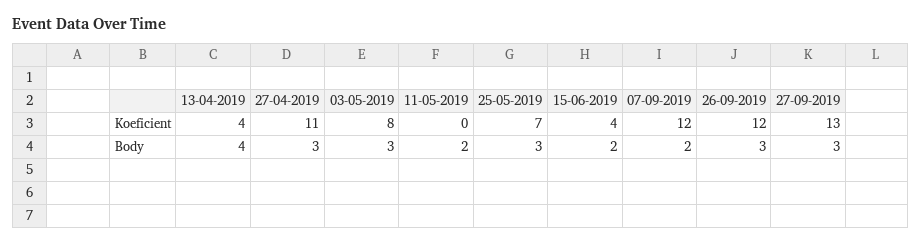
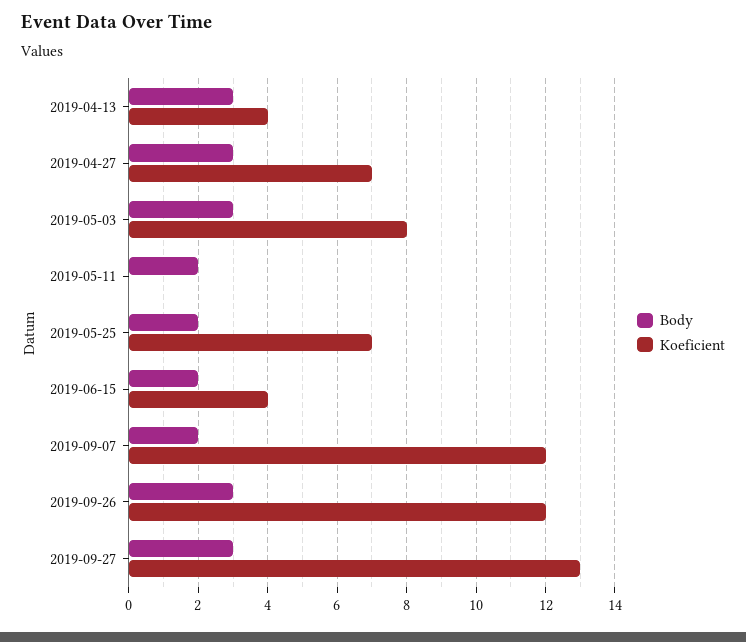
  {
    "Koeficient": {
      "13-04-2019": 4,
-     "27-04-2019": 11,
+     "27-04-2019": 7,
      "03-05-2019": 8,
      "11-05-2019": 0,
      "25-05-2019": 7,
      "15-06-2019": 4,
      "07-09-2019": 12,
      "26-09-2019": 12,
      "27-09-2019": 13
    },
    "Body": {
-     "13-04-2019": 4,
+     "13-04-2019": 3,
      "27-04-2019": 3,
      "03-05-2019": 3,
      "11-05-2019": 2,
-     "25-05-2019": 3,
+     "25-05-2019": 2,
      "15-06-2019": 2,
      "07-09-2019": 2,
      "26-09-2019": 3,
      "27-09-2019": 3
    }
  }

